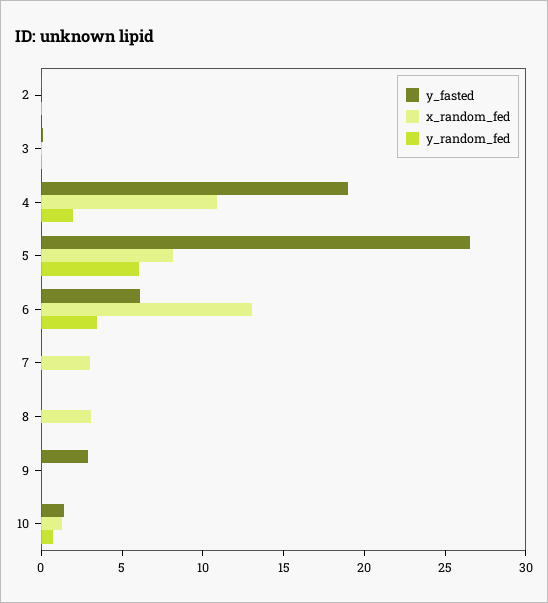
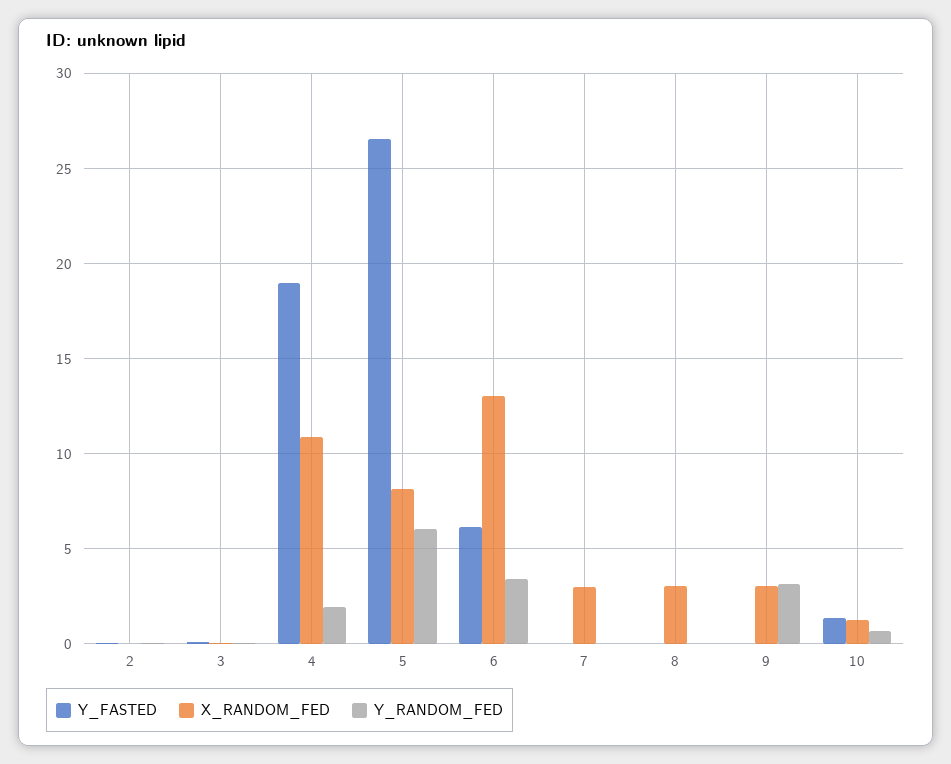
  {
    "y_fasted": {
      "2": 0,
      "3": 0,
      "4": 19,
      "5": 26.5,
      "6": 6,
      "7": 0,
      "8": 0,
-     "9": 3,
+     "9": 0,
      "10": 1.5
    },
    "x_random_fed": {
      "2": 0,
      "3": 0,
      "4": 11,
      "5": 8,
      "6": 13,
      "7": 3,
      "8": 3,
-     "9": 0,
+     "9": 3,
      "10": 1
    },
    "y_random_fed": {
      "2": 0,
      "3": 0,
      "4": 2,
      "5": 6,
      "6": 3.5,
      "7": 0,
      "8": 0,
-     "9": 0,
+     "9": 3,
      "10": 0.5
    }
  }

